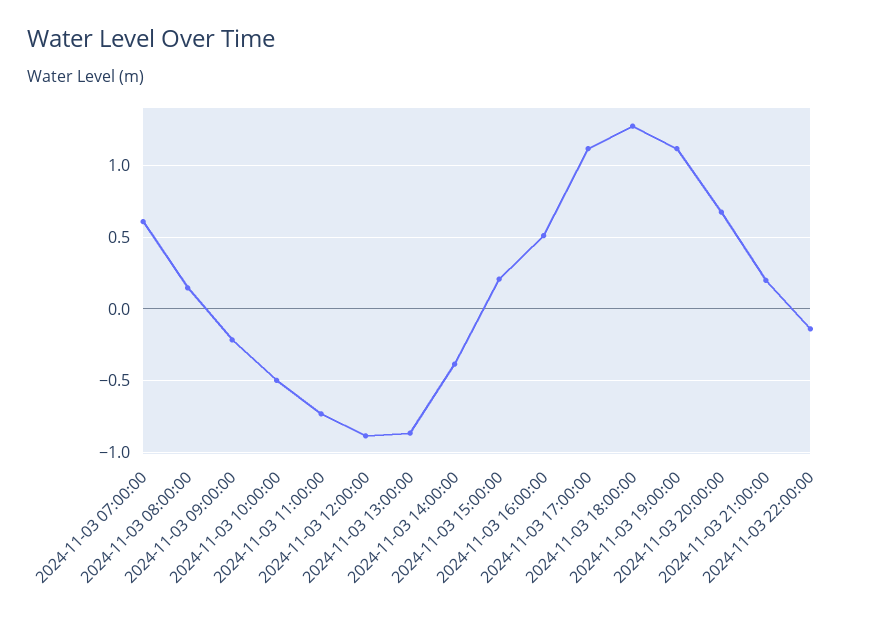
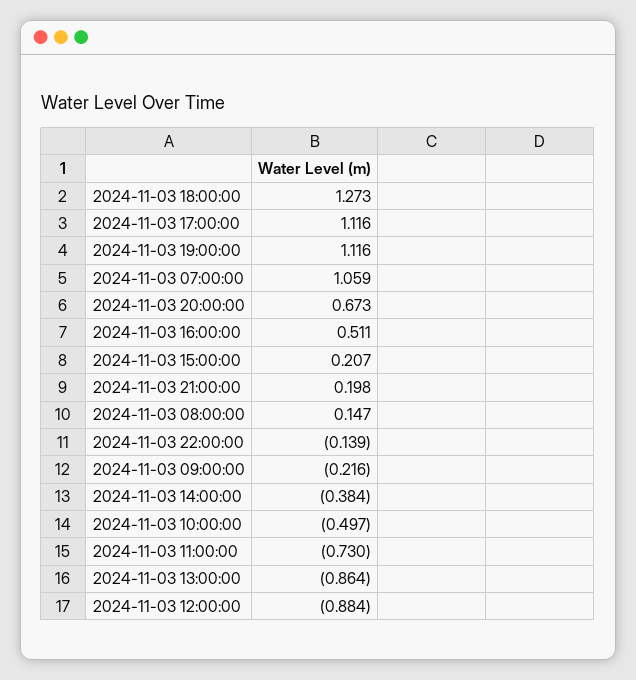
  {
-   "2024-11-03 07:00:00": 0.6,
+   "2024-11-03 07:00:00": 1.059,
    "2024-11-03 08:00:00": 0.147,
    "2024-11-03 09:00:00": -0.216,
    "2024-11-03 10:00:00": -0.497,
    "2024-11-03 11:00:00": -0.73,
    "2024-11-03 12:00:00": -0.884,
    "2024-11-03 13:00:00": -0.864,
    "2024-11-03 14:00:00": -0.384,
    "2024-11-03 15:00:00": 0.207,
    "2024-11-03 16:00:00": 0.511,
    "2024-11-03 17:00:00": 1.116,
    "2024-11-03 18:00:00": 1.273,
    "2024-11-03 19:00:00": 1.116,
    "2024-11-03 20:00:00": 0.673,
    "2024-11-03 21:00:00": 0.198,
    "2024-11-03 22:00:00": -0.139
  }

